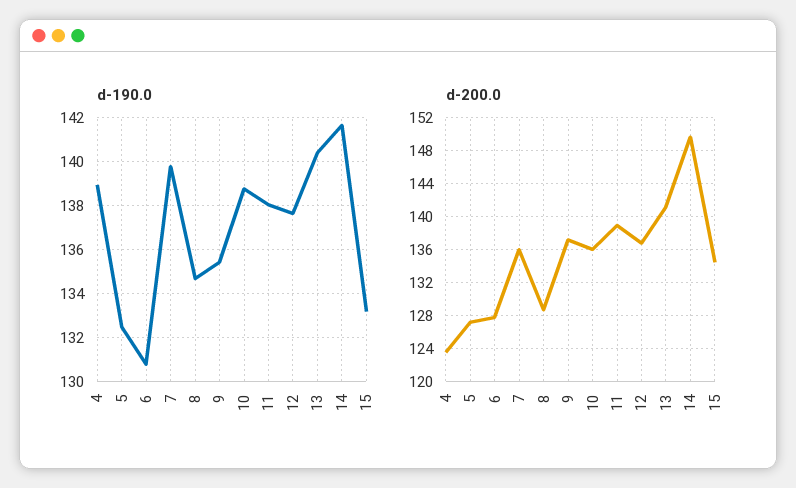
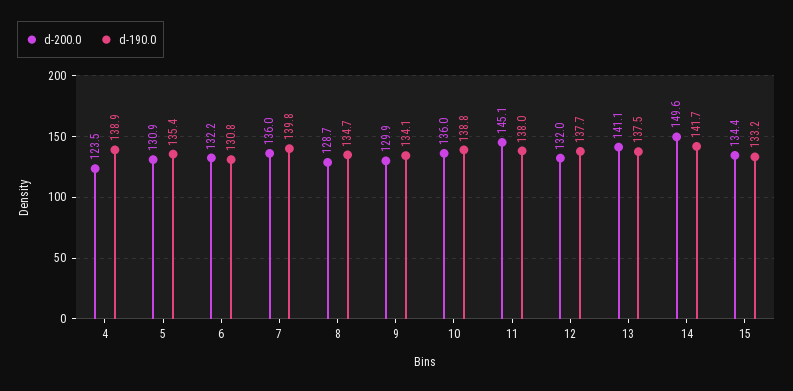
  {
    "d-190.0": {
      "4": 138.9,
-     "5": 132.5,
+     "5": 135.4,
      "6": 130.8,
      "7": 139.8,
      "8": 134.7,
-     "9": 135.5,
+     "9": 134.1,
      "10": 138.8,
      "11": 138,
      "12": 137.7,
-     "13": 140.5,
+     "13": 137.5,
      "14": 141.7,
      "15": 133.2
    },
    "d-200.0": {
      "4": 123.5,
-     "5": 127,
+     "5": 130.9,
-     "6": 128,
+     "6": 132.2,
      "7": 136,
      "8": 128.7,
-     "9": 137,
+     "9": 129.9,
      "10": 136,
-     "11": 139,
+     "11": 145.1,
-     "12": 137,
+     "12": 132,
      "13": 141.1,
      "14": 149.6,
      "15": 134.4
    }
  }

